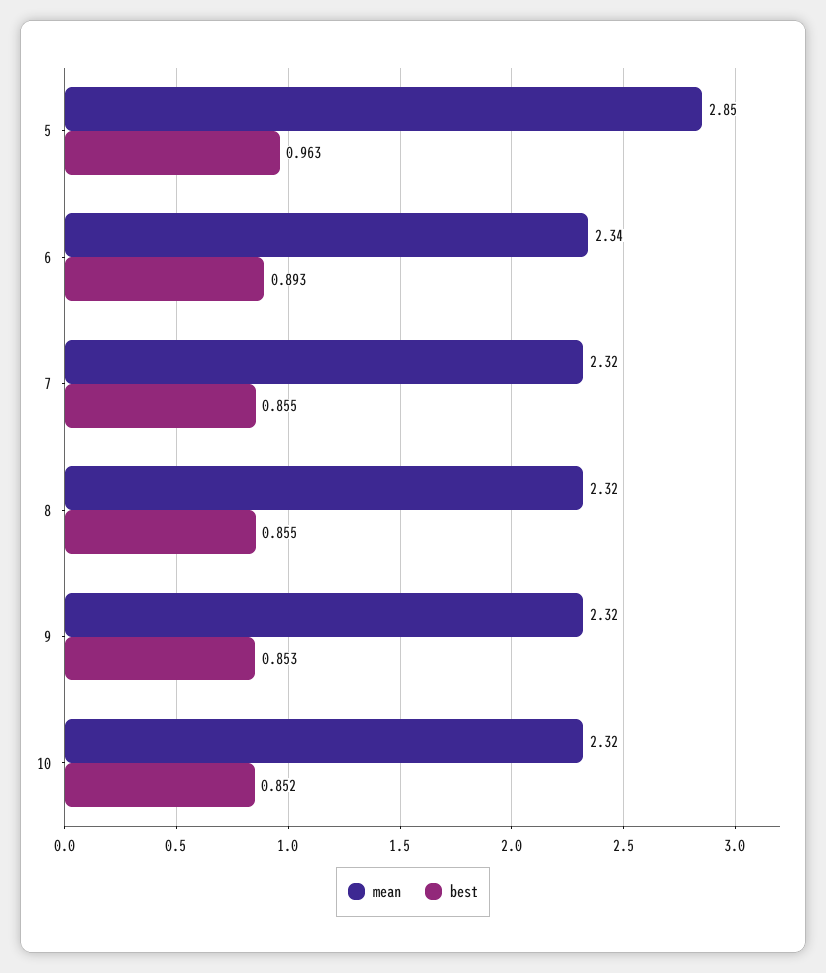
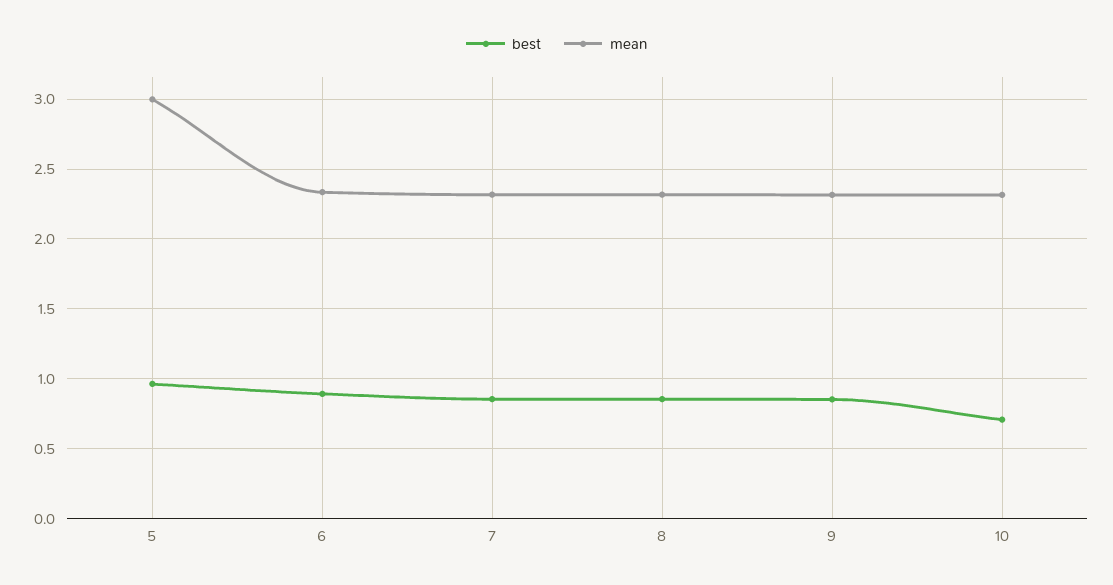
  {
    "mean": {
-     "5": 2.85,
+     "5": 3,
      "6": 2.34,
      "7": 2.32,
      "8": 2.32,
      "9": 2.32,
      "10": 2.32
    },
    "best": {
      "5": 0.963,
      "6": 0.893,
      "7": 0.855,
      "8": 0.855,
      "9": 0.853,
-     "10": 0.852
+     "10": 0.7
    }
  }

